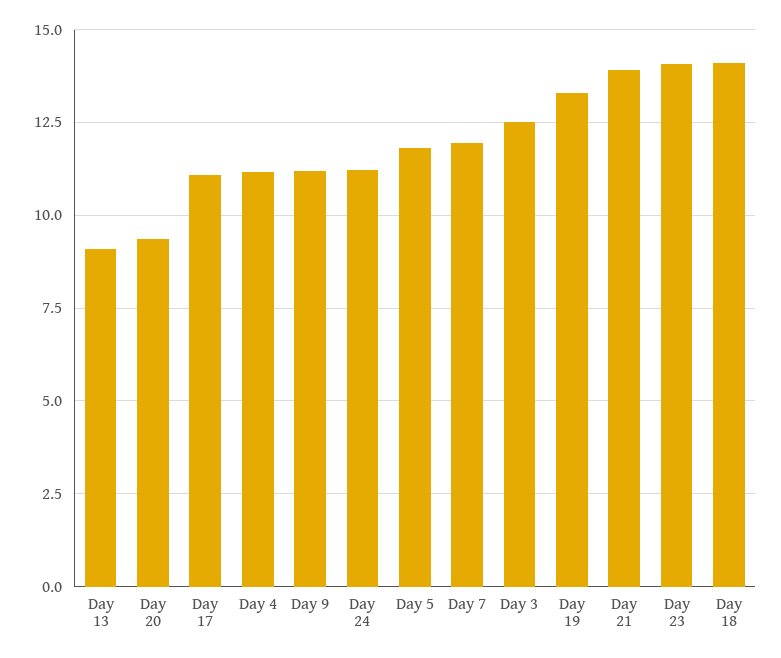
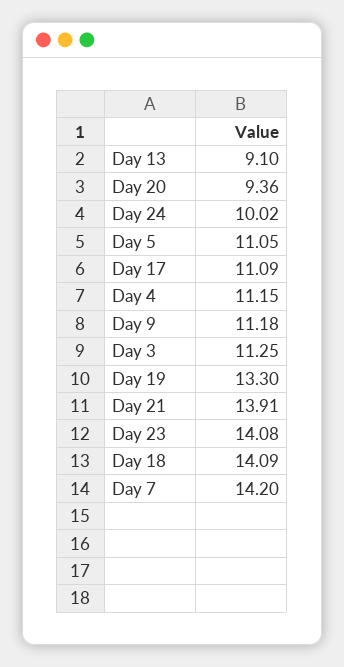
  {
    "Day 13": 9.1,
    "Day 20": 9.36,
    "Day 17": 11.09,
    "Day 4": 11.15,
    "Day 9": 11.18,
-   "Day 24": 11.25,
+   "Day 24": 10.02,
-   "Day 5": 11.75,
+   "Day 5": 11.05,
-   "Day 7": 12,
+   "Day 7": 14.2,
-   "Day 3": 12.5,
+   "Day 3": 11.25,
    "Day 19": 13.3,
    "Day 21": 13.91,
    "Day 23": 14.08,
    "Day 18": 14.09
  }

